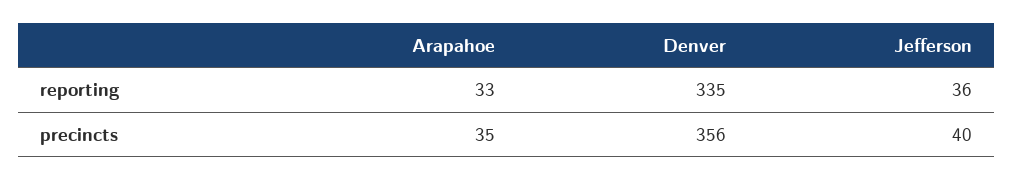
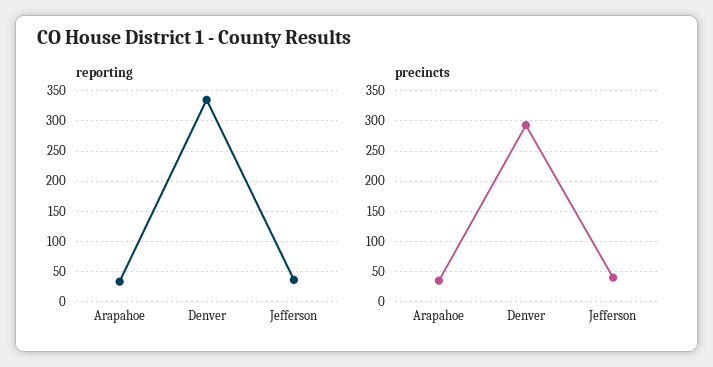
  {
    "reporting": {
      "Arapahoe": 33,
      "Denver": 335,
      "Jefferson": 36
    },
    "precincts": {
      "Arapahoe": 35,
-     "Denver": 356,
+     "Denver": 290,
      "Jefferson": 40
    }
  }

